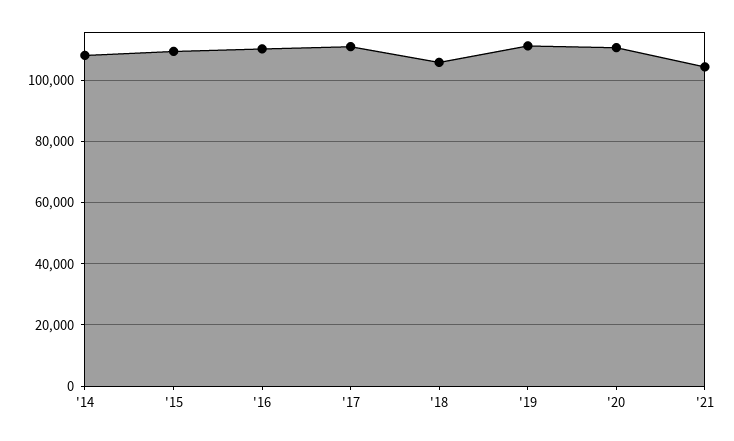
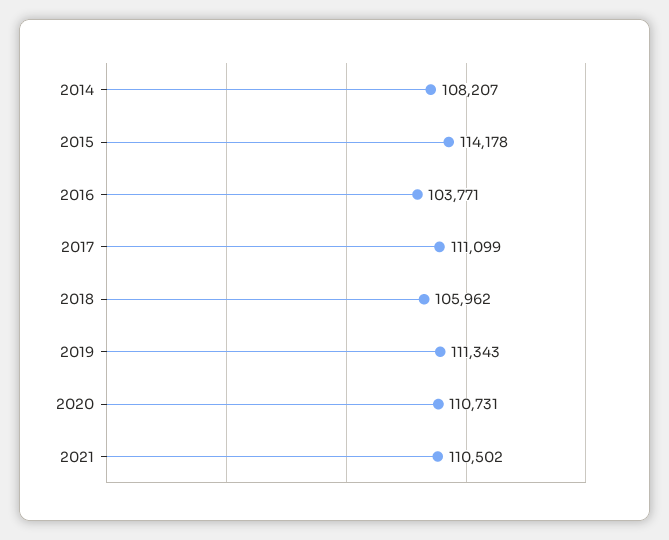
  {
    "'14": 108207,
-   "'15": 110000,
+   "'15": 114178,
-   "'16": 110000,
+   "'16": 103771,
    "'17": 111099,
    "'18": 105962,
    "'19": 111343,
    "'20": 110731,
-   "'21": 104000
+   "'21": 110502
  }

